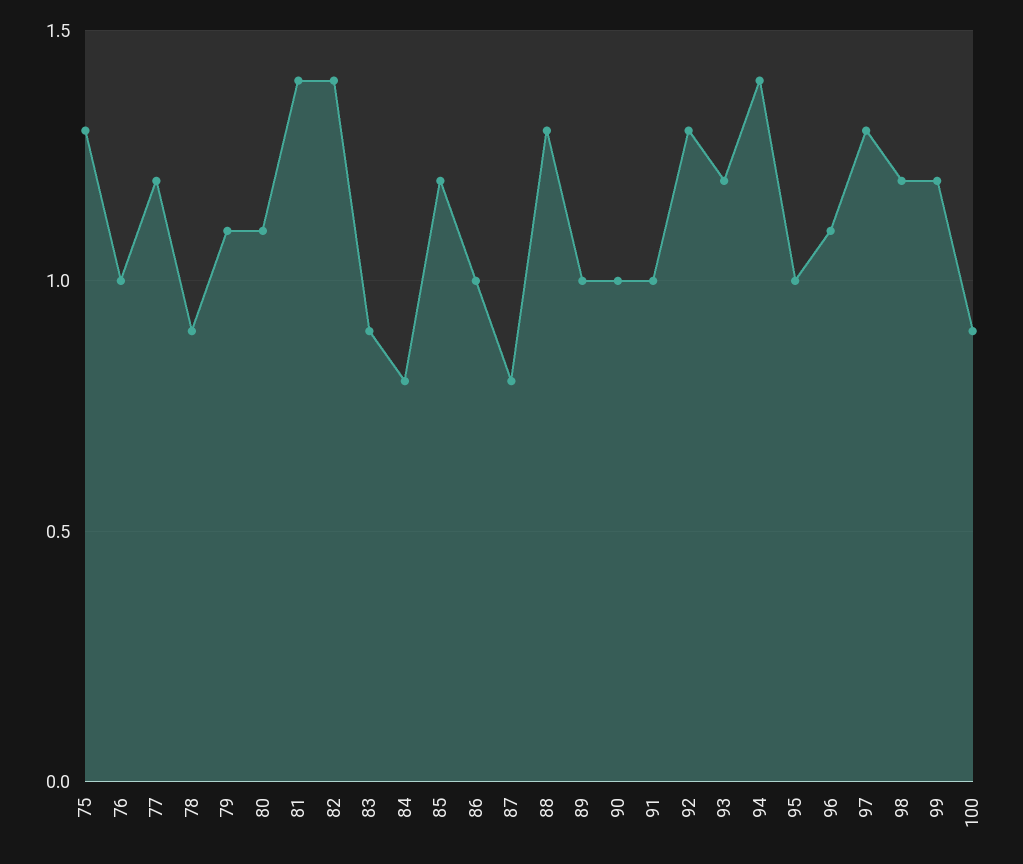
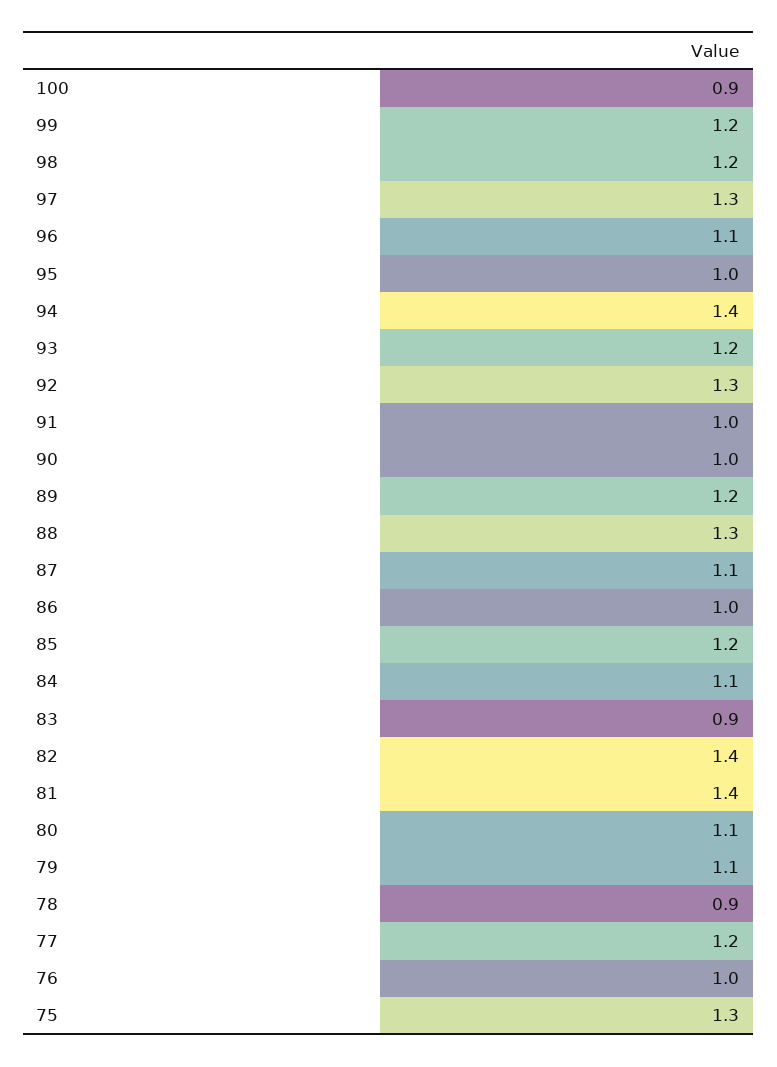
  {
    "75": 1.3,
    "76": 1,
    "77": 1.2,
    "78": 0.9,
    "79": 1.1,
    "80": 1.1,
    "81": 1.4,
    "82": 1.4,
    "83": 0.9,
-   "84": 0.8,
+   "84": 1.1,
    "85": 1.2,
    "86": 1,
-   "87": 0.8,
+   "87": 1.1,
    "88": 1.3,
-   "89": 1,
+   "89": 1.2,
    "90": 1,
    "91": 1,
    "92": 1.3,
    "93": 1.2,
    "94": 1.4,
    "95": 1,
    "96": 1.1,
    "97": 1.3,
    "98": 1.2,
    "99": 1.2,
    "100": 0.9
  }

